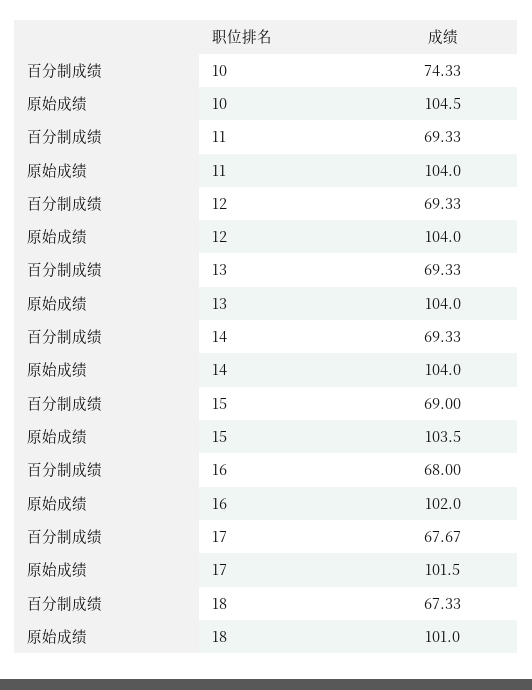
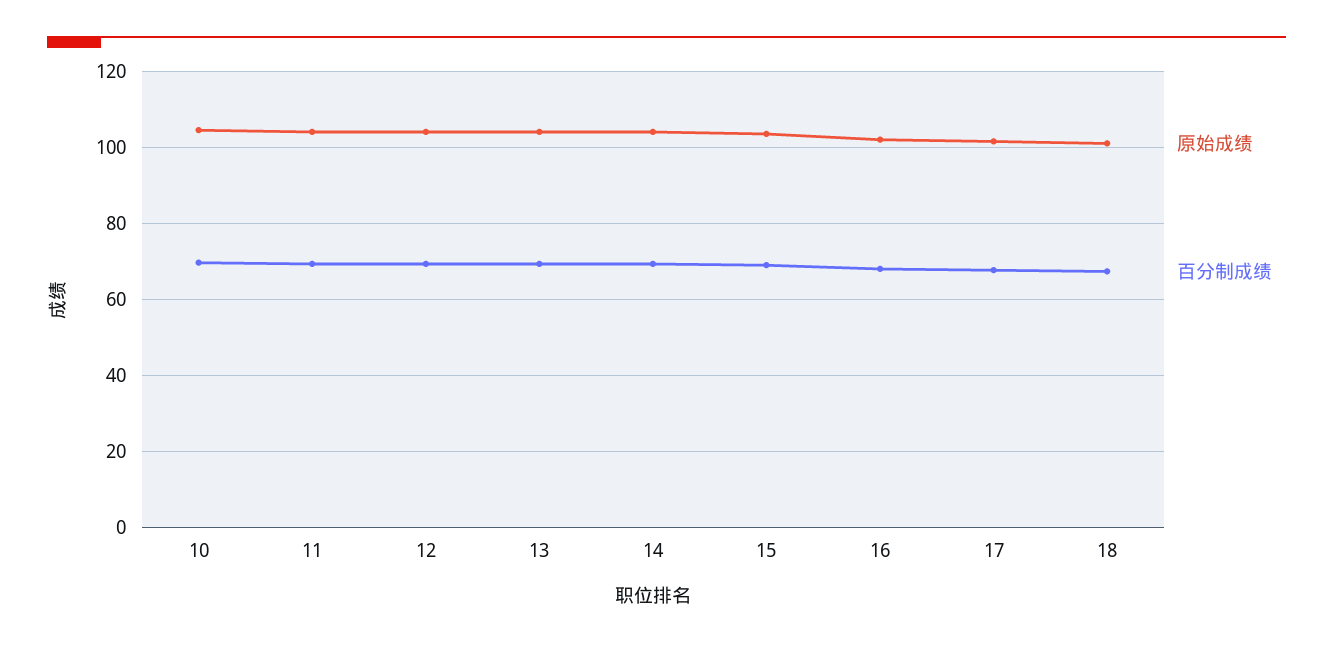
  {
    "百分制成绩": {
-     "10": 74.33,
+     "10": 70,
      "11": 69.33,
      "12": 69.33,
      "13": 69.33,
      "14": 69.33,
      "15": 69,
      "16": 68,
      "17": 67.67,
      "18": 67.33
    },
    "原始成绩": {
      "10": 104.5,
      "11": 104,
      "12": 104,
      "13": 104,
      "14": 104,
      "15": 103.5,
      "16": 102,
      "17": 101.5,
      "18": 101
    }
  }

